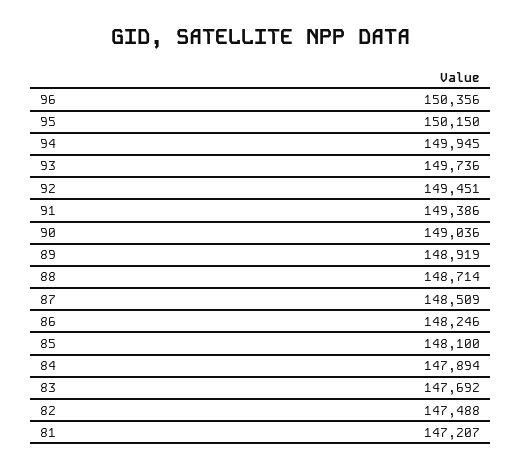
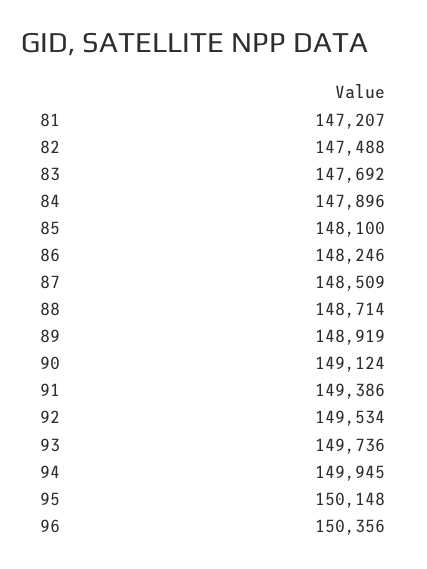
  {
    "96": 150356,
-   "95": 150150,
+   "95": 150148,
    "94": 149945,
    "93": 149736,
-   "92": 149451,
+   "92": 149534,
    "91": 149386,
-   "90": 149036,
+   "90": 149124,
    "89": 148919,
    "88": 148714,
    "87": 148509,
    "86": 148246,
    "85": 148100,
-   "84": 147894,
+   "84": 147896,
    "83": 147692,
    "82": 147488,
    "81": 147207
  }

